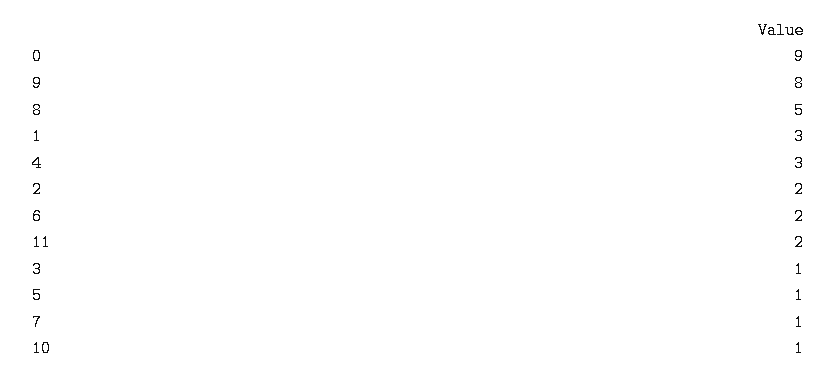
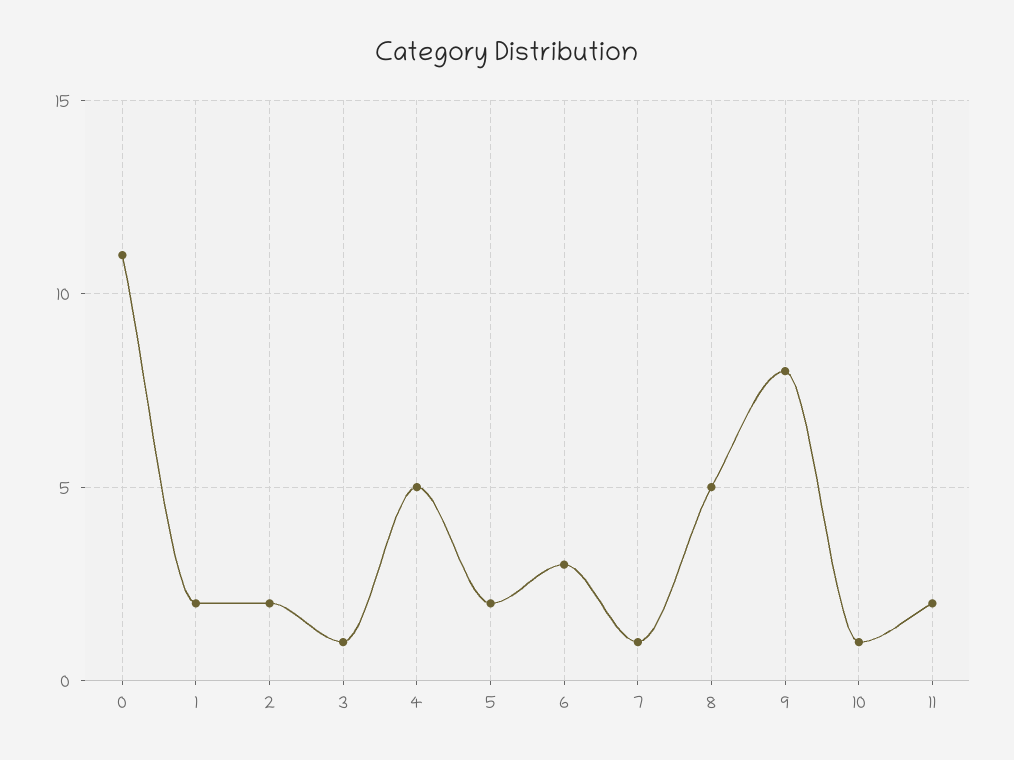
  {
-   "0": 9,
+   "0": 11,
    "9": 8,
    "8": 5,
-   "1": 3,
+   "1": 2,
-   "4": 3,
+   "4": 5,
    "2": 2,
-   "6": 2,
+   "6": 3,
    "11": 2,
    "3": 1,
-   "5": 1,
+   "5": 2,
    "7": 1,
    "10": 1
  }

